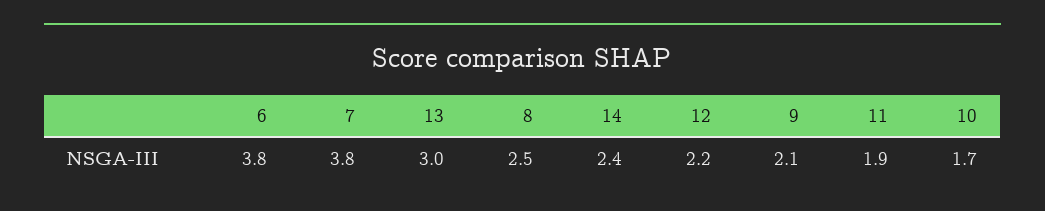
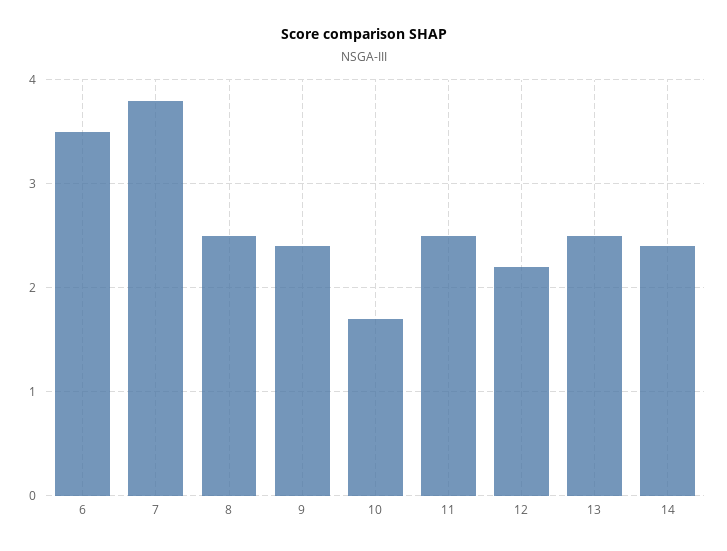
  {
-   "6": 3.8,
+   "6": 3.5,
    "7": 3.8,
-   "13": 3,
+   "13": 2.5,
    "8": 2.5,
    "14": 2.4,
    "12": 2.2,
-   "9": 2.1,
+   "9": 2.4,
-   "11": 1.9,
+   "11": 2.5,
    "10": 1.7
  }

